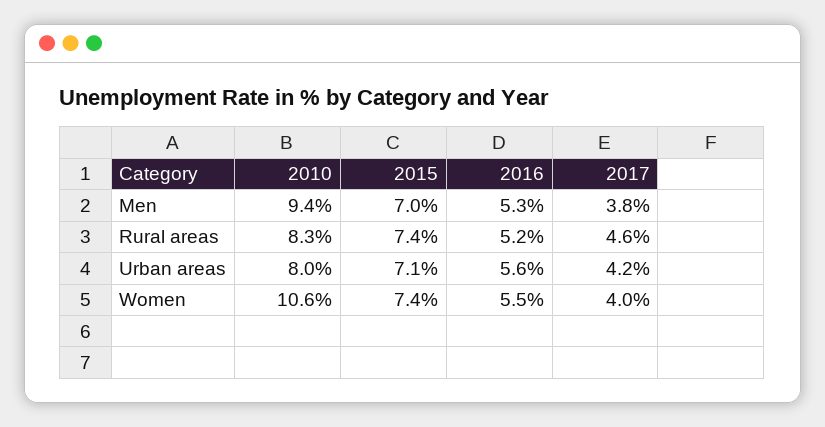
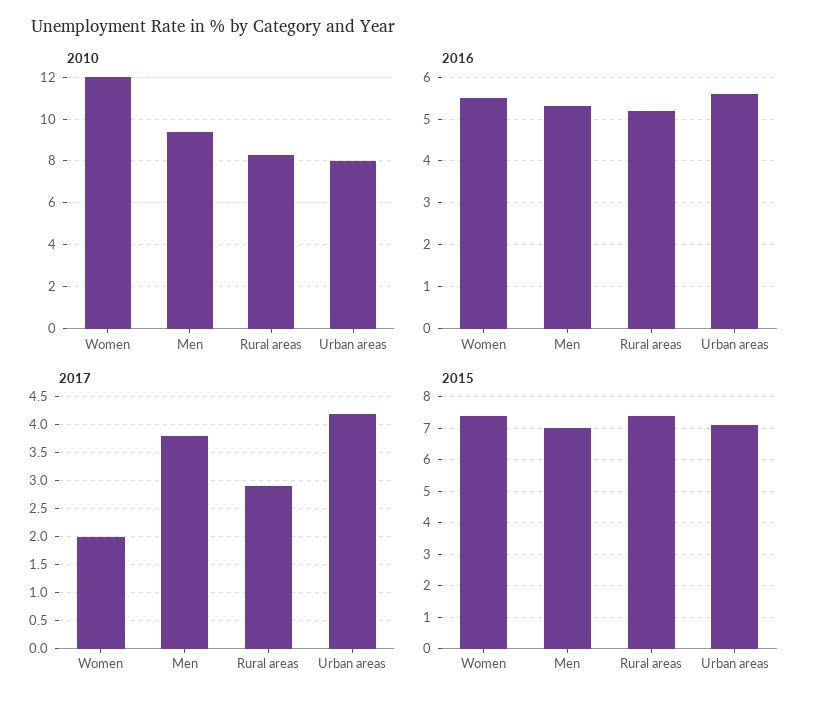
  {
    "2010": {
      "Men": 9.4,
      "Rural areas": 8.3,
      "Urban areas": 8,
-     "Women": 10.6
+     "Women": 12
    },
    "2015": {
      "Men": 7,
      "Rural areas": 7.4,
      "Urban areas": 7.1,
      "Women": 7.4
    },
    "2016": {
      "Men": 5.3,
      "Rural areas": 5.2,
      "Urban areas": 5.6,
      "Women": 5.5
    },
    "2017": {
      "Men": 3.8,
-     "Rural areas": 4.6,
+     "Rural areas": 3,
      "Urban areas": 4.2,
-     "Women": 4
+     "Women": 2
    }
  }

